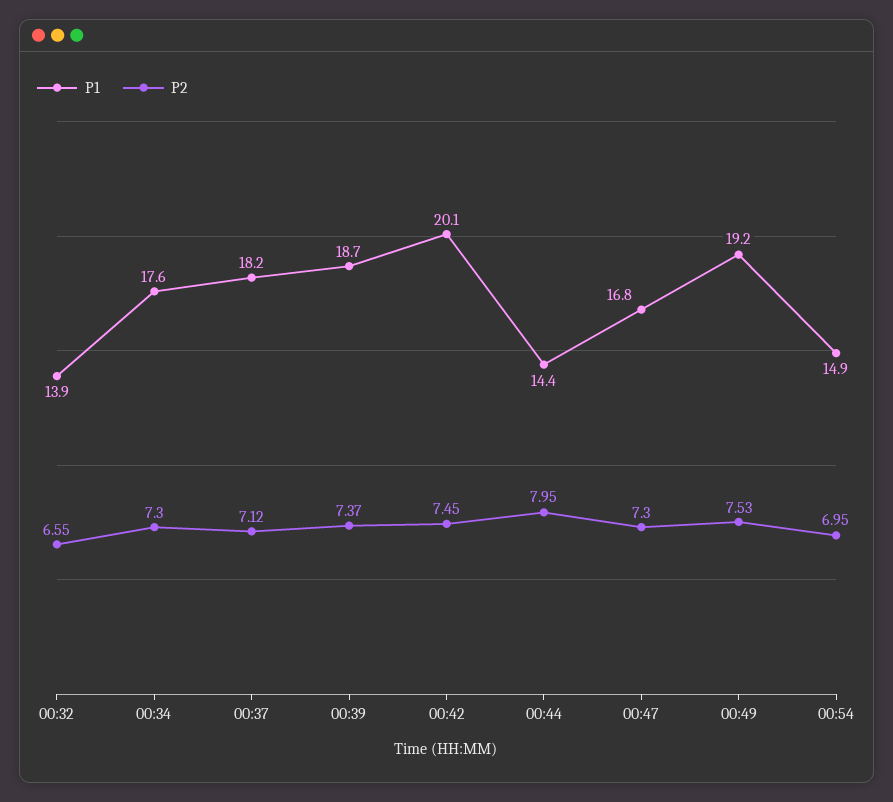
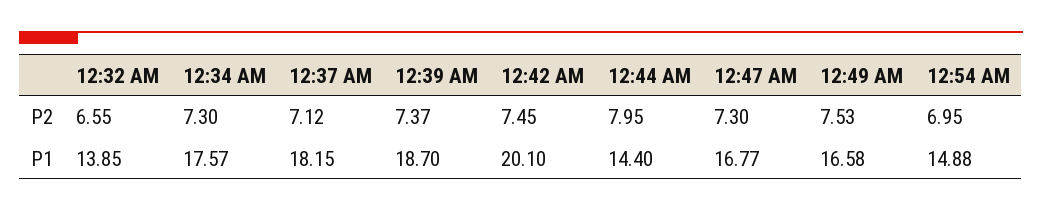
  {
    "P1": {
      "00:32": 13.85,
      "00:34": 17.57,
      "00:37": 18.15,
      "00:39": 18.7,
      "00:42": 20.1,
      "00:44": 14.4,
      "00:47": 16.77,
-     "00:49": 19.2,
+     "00:49": 16.58,
      "00:54": 14.88
    },
    "P2": {
      "00:32": 6.55,
      "00:34": 7.3,
      "00:37": 7.12,
      "00:39": 7.37,
      "00:42": 7.45,
      "00:44": 7.95,
      "00:47": 7.3,
      "00:49": 7.53,
      "00:54": 6.95
    }
  }

